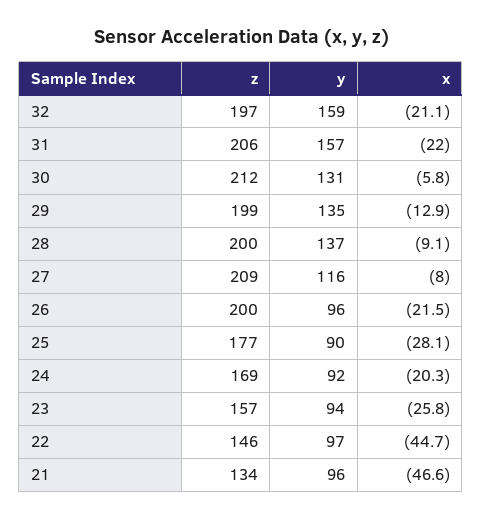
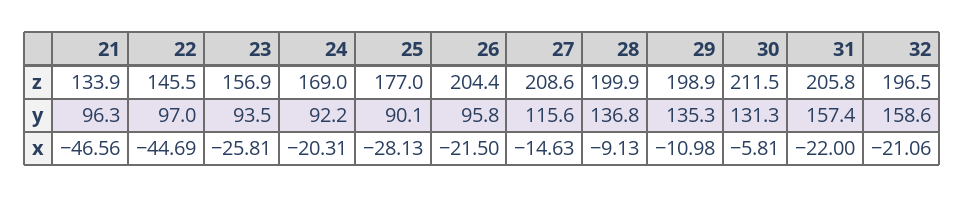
  {
    "z": {
      "32": 196.5,
      "31": 205.8,
      "30": 211.5,
      "29": 198.9,
      "28": 199.9,
      "27": 208.6,
-     "26": 200,
+     "26": 204.4,
      "25": 177,
      "24": 169,
      "23": 156.9,
      "22": 145.5,
      "21": 133.9
    },
    "y": {
      "32": 158.6,
      "31": 157.4,
      "30": 131.3,
      "29": 135.3,
      "28": 136.8,
      "27": 115.6,
      "26": 95.8,
      "25": 90.1,
      "24": 92.2,
      "23": 93.5,
      "22": 97,
      "21": 96.3
    },
    "x": {
      "32": -21.06,
      "31": -22,
      "30": -5.81,
-     "29": -12.9,
+     "29": -10.98,
      "28": -9.13,
-     "27": -8,
+     "27": -14.63,
      "26": -21.5,
      "25": -28.13,
      "24": -20.31,
      "23": -25.81,
      "22": -44.69,
      "21": -46.56
    }
  }

